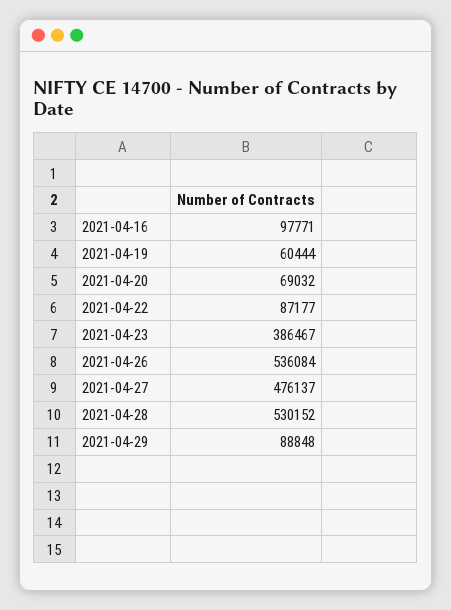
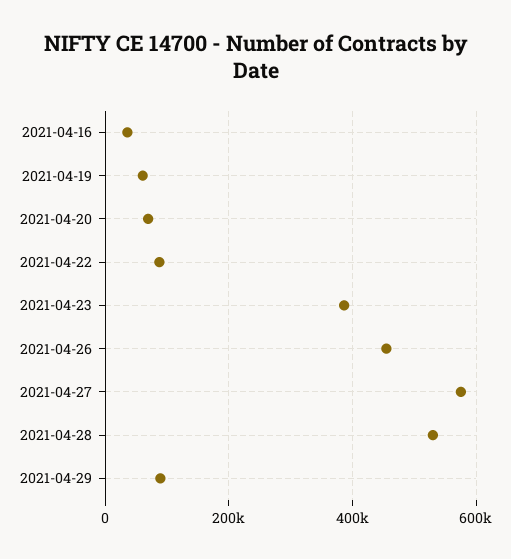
  {
-   "2021-04-16": 97771,
+   "2021-04-16": 40000,
    "2021-04-19": 60444,
    "2021-04-20": 69032,
    "2021-04-22": 87177,
    "2021-04-23": 386467,
-   "2021-04-26": 536084,
+   "2021-04-26": 460000,
-   "2021-04-27": 476137,
+   "2021-04-27": 580000,
    "2021-04-28": 530152,
    "2021-04-29": 88848
  }

